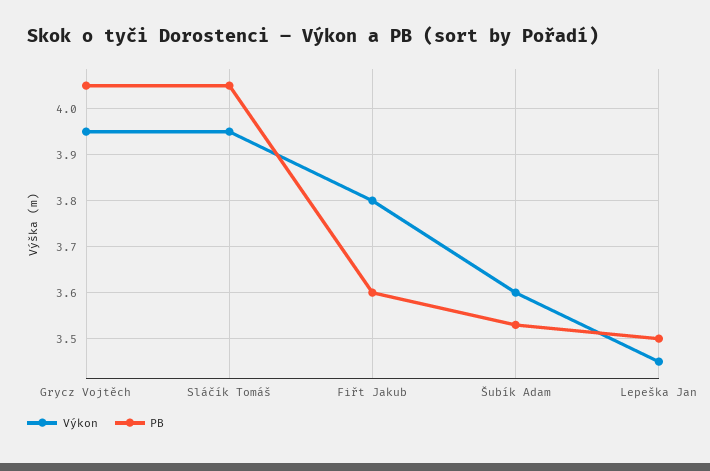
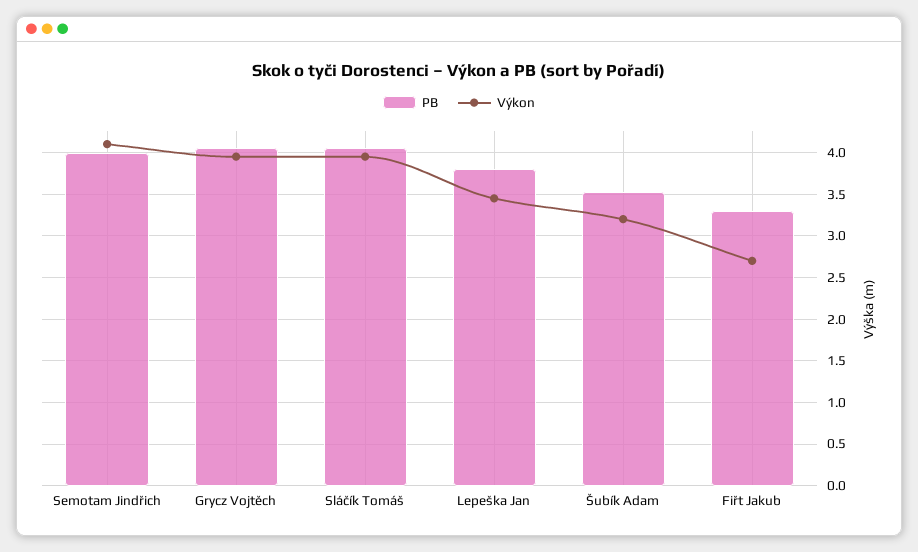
  {
    "Výkon": {
      "Grycz Vojtěch": 3.95,
      "Sláčík Tomáš": 3.95,
-     "Fiřt Jakub": 3.8,
+     "Fiřt Jakub": 2.7,
-     "Šubík Adam": 3.6,
+     "Šubík Adam": 3.2,
-     "Lepeška Jan": 3.45
+     "Lepeška Jan": 3.45,
+     "Semotam Jindřich": 4.1
    },
    "PB": {
      "Grycz Vojtěch": 4.05,
      "Sláčík Tomáš": 4.05,
-     "Fiřt Jakub": 3.6,
+     "Fiřt Jakub": 3.3,
      "Šubík Adam": 3.55,
-     "Lepeška Jan": 3.5
+     "Lepeška Jan": 3.8,
+     "Semotam Jindřich": 4
    }
  }

